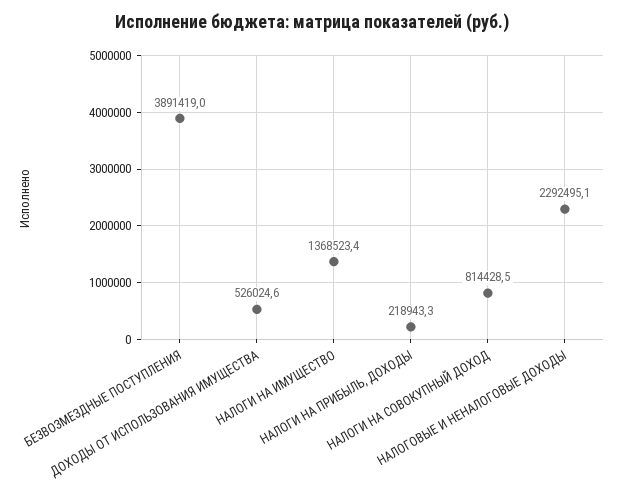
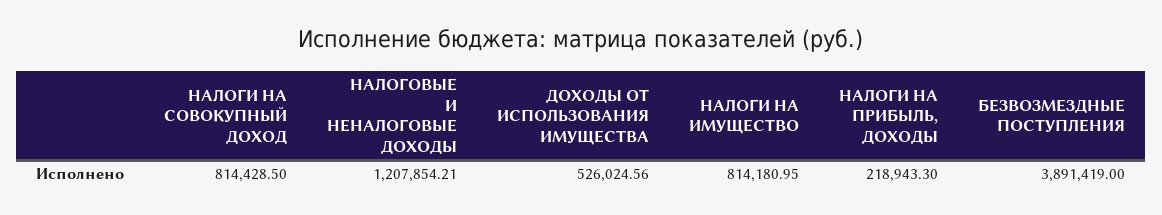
  {
    "БЕЗВОЗМЕЗДНЫЕ ПОСТУПЛЕНИЯ": 3891419,
    "ДОХОДЫ ОТ ИСПОЛЬЗОВАНИЯ ИМУЩЕСТВА": 526024.56,
-   "НАЛОГИ НА ИМУЩЕСТВО": 1368523.4,
+   "НАЛОГИ НА ИМУЩЕСТВО": 814180.95,
    "НАЛОГИ НА ПРИБЫЛЬ, ДОХОДЫ": 218943.3,
    "НАЛОГИ НА СОВОКУПНЫЙ ДОХОД": 814428.5,
-   "НАЛОГОВЫЕ И НЕНАЛОГОВЫЕ ДОХОДЫ": 2292495.1
+   "НАЛОГОВЫЕ И НЕНАЛОГОВЫЕ ДОХОДЫ": 1207854.21
  }

